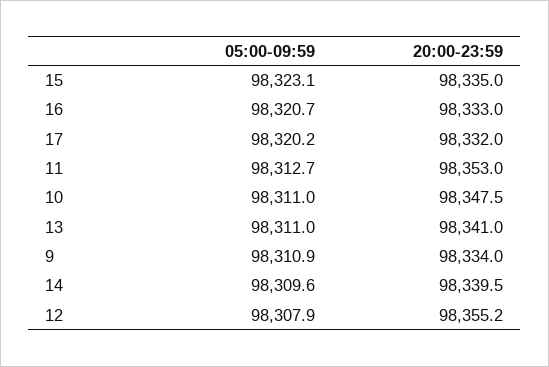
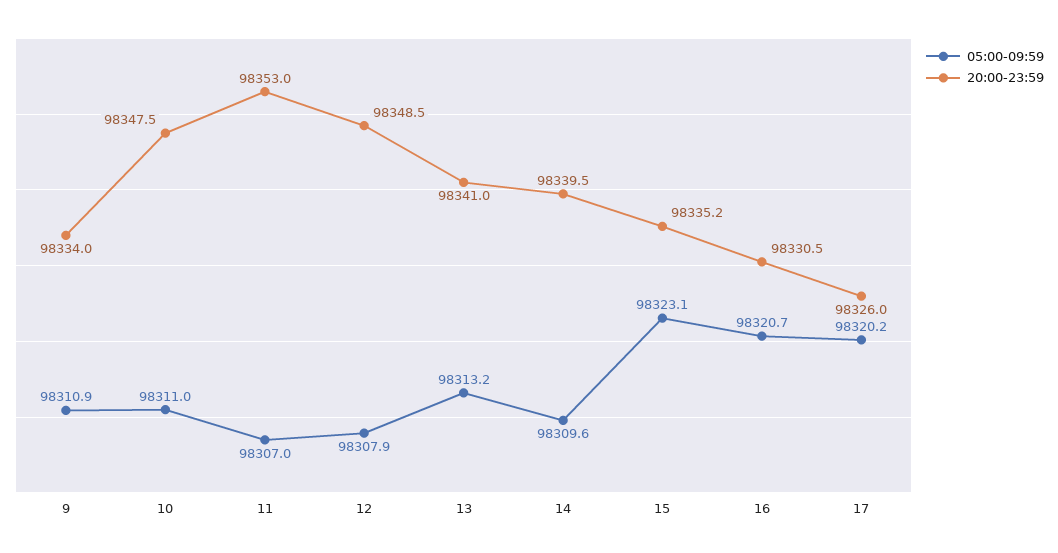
  {
    "05:00-09:59": {
      "15": 98323.1,
      "16": 98320.7,
      "17": 98320.2,
-     "11": 98312.7,
+     "11": 98307,
      "10": 98311,
-     "13": 98311,
+     "13": 98313.2,
      "9": 98310.9,
      "14": 98309.6,
      "12": 98307.9
    },
    "20:00-23:59": {
-     "15": 98335,
+     "15": 98335.2,
-     "16": 98333,
+     "16": 98330.5,
-     "17": 98332,
+     "17": 98326,
      "11": 98353,
      "10": 98347.5,
      "13": 98341,
      "9": 98334,
      "14": 98339.5,
-     "12": 98355.2
+     "12": 98348.5
    }
  }

